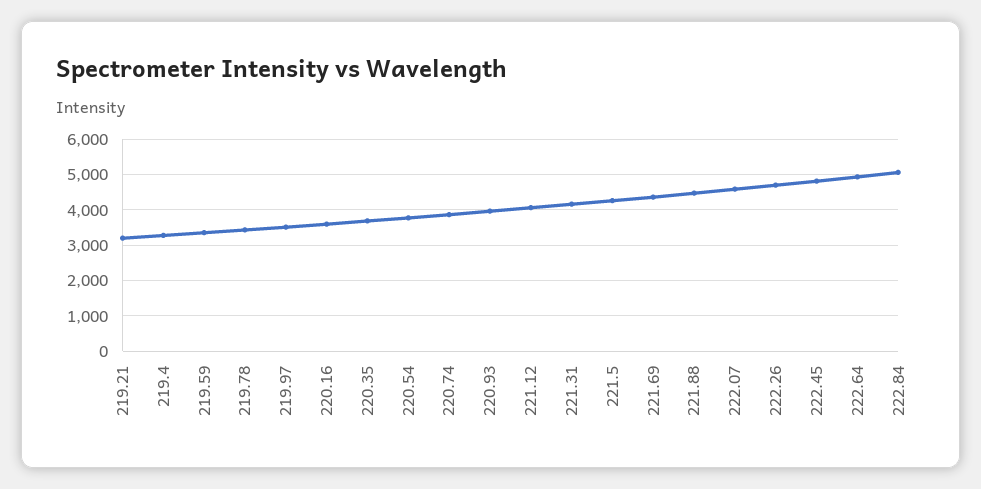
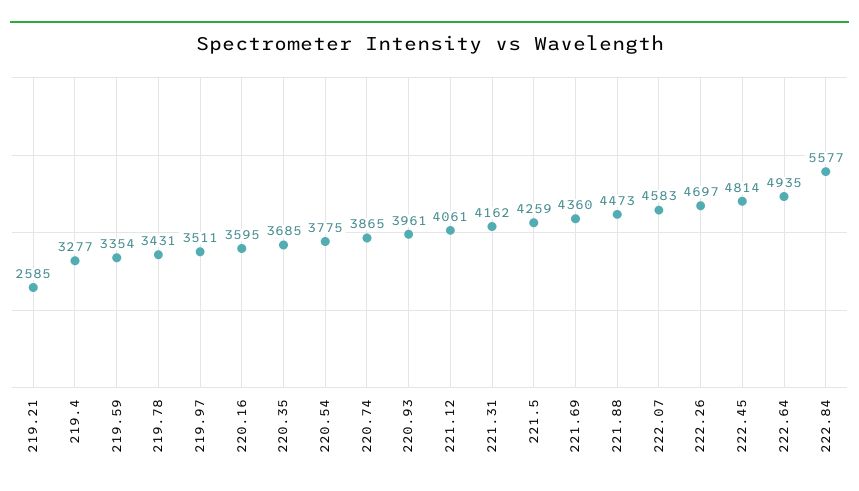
  {
-   "219.21": 3200,
+   "219.21": 2585,
    "219.4": 3277,
    "219.59": 3354,
    "219.78": 3431,
    "219.97": 3511,
    "220.16": 3595,
    "220.35": 3685,
    "220.54": 3775,
    "220.74": 3865,
    "220.93": 3961,
    "221.12": 4061,
    "221.31": 4162,
    "221.5": 4259,
    "221.69": 4360,
    "221.88": 4473,
    "222.07": 4583,
    "222.26": 4697,
    "222.45": 4814,
    "222.64": 4935,
-   "222.84": 5000
+   "222.84": 5577
  }

